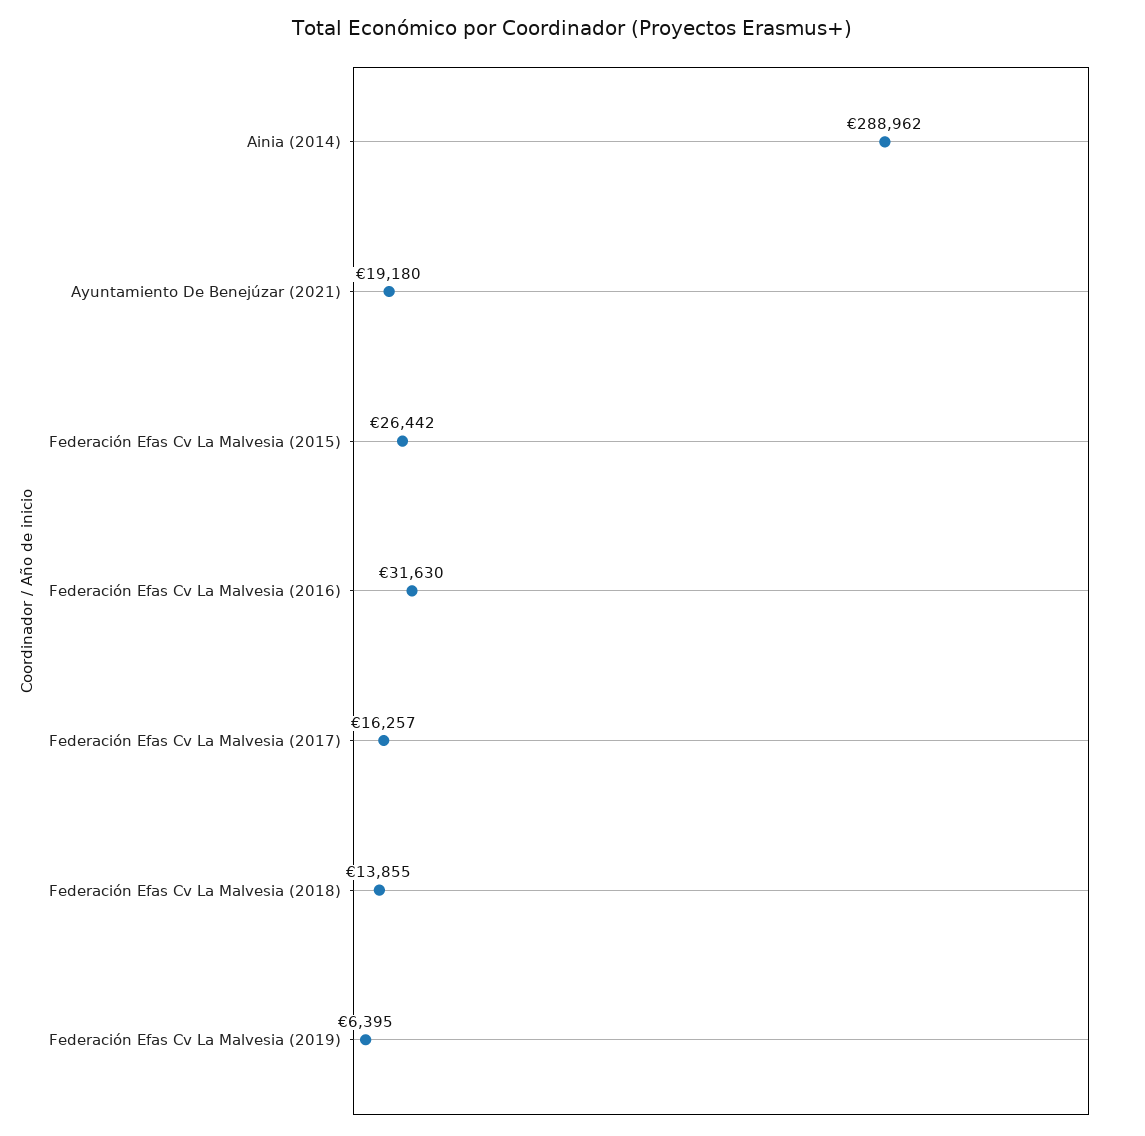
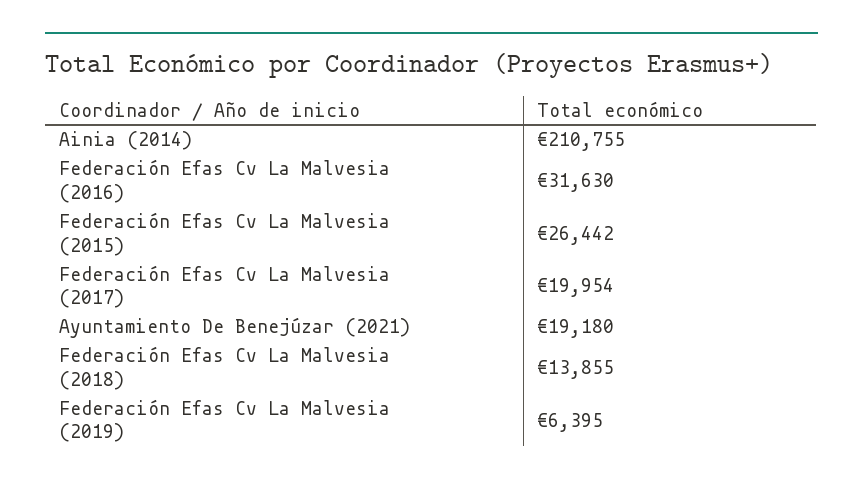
  {
-   "Ainia (2014)": 288962,
+   "Ainia (2014)": 210755,
    "Ayuntamiento De Benejúzar (2021)": 19180,
    "Federación Efas Cv La Malvesia (2015)": 26442,
    "Federación Efas Cv La Malvesia (2016)": 31630,
-   "Federación Efas Cv La Malvesia (2017)": 16257,
+   "Federación Efas Cv La Malvesia (2017)": 19954,
    "Federación Efas Cv La Malvesia (2018)": 13855,
    "Federación Efas Cv La Malvesia (2019)": 6395
  }

